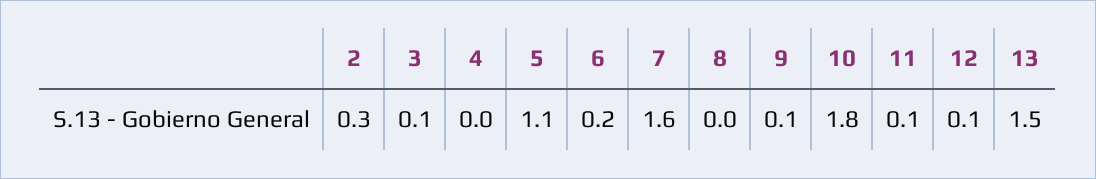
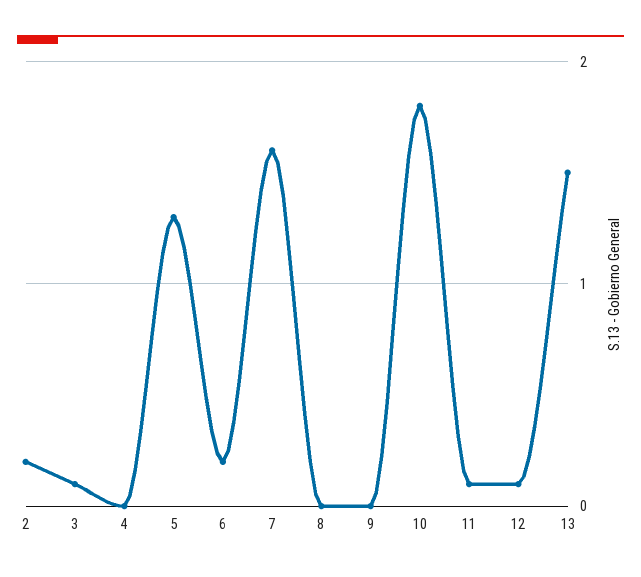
  {
-   "2": 0.3,
+   "2": 0.2,
    "3": 0.1,
    "4": 0,
-   "5": 1.1,
+   "5": 1.3,
    "6": 0.2,
    "7": 1.6,
    "8": 0,
-   "9": 0.1,
+   "9": 0,
    "10": 1.8,
    "11": 0.1,
    "12": 0.1,
    "13": 1.5
  }

